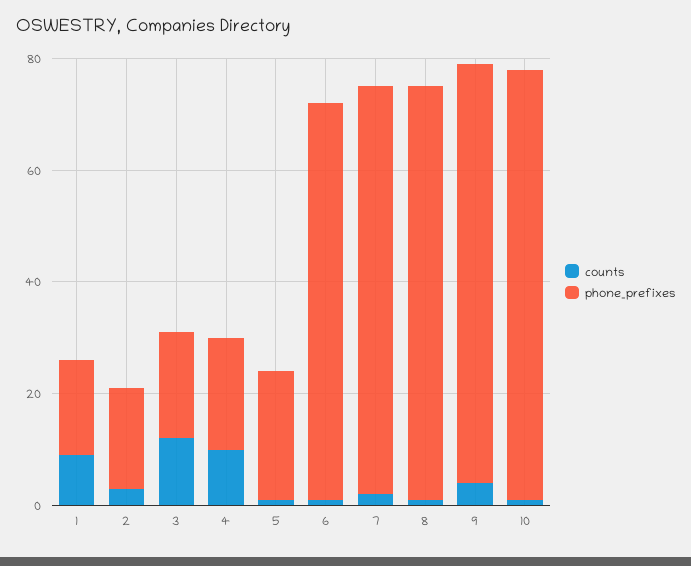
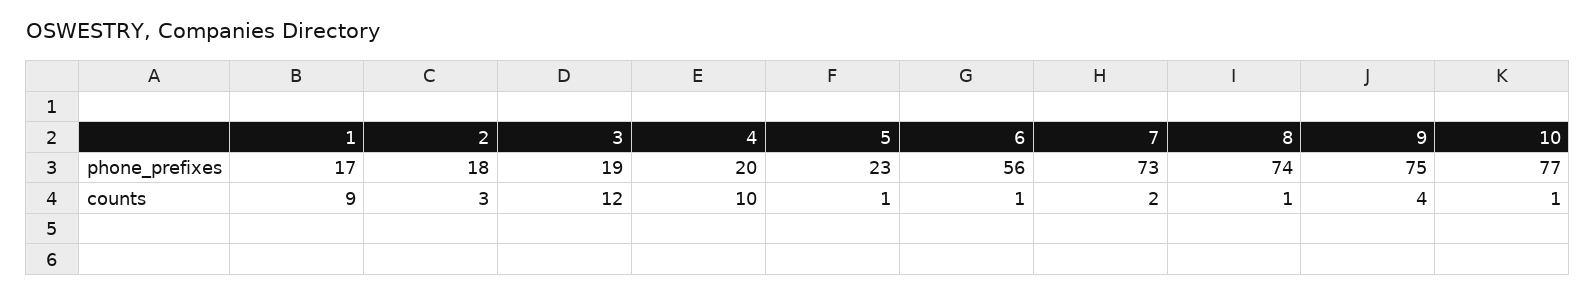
  {
    "counts": {
      "1": 9,
      "2": 3,
      "3": 12,
      "4": 10,
      "5": 1,
      "6": 1,
      "7": 2,
      "8": 1,
      "9": 4,
      "10": 1
    },
    "phone_prefixes": {
      "1": 17,
      "2": 18,
      "3": 19,
      "4": 20,
      "5": 23,
-     "6": 70,
+     "6": 56,
      "7": 73,
      "8": 74,
      "9": 75,
      "10": 77
    }
  }

